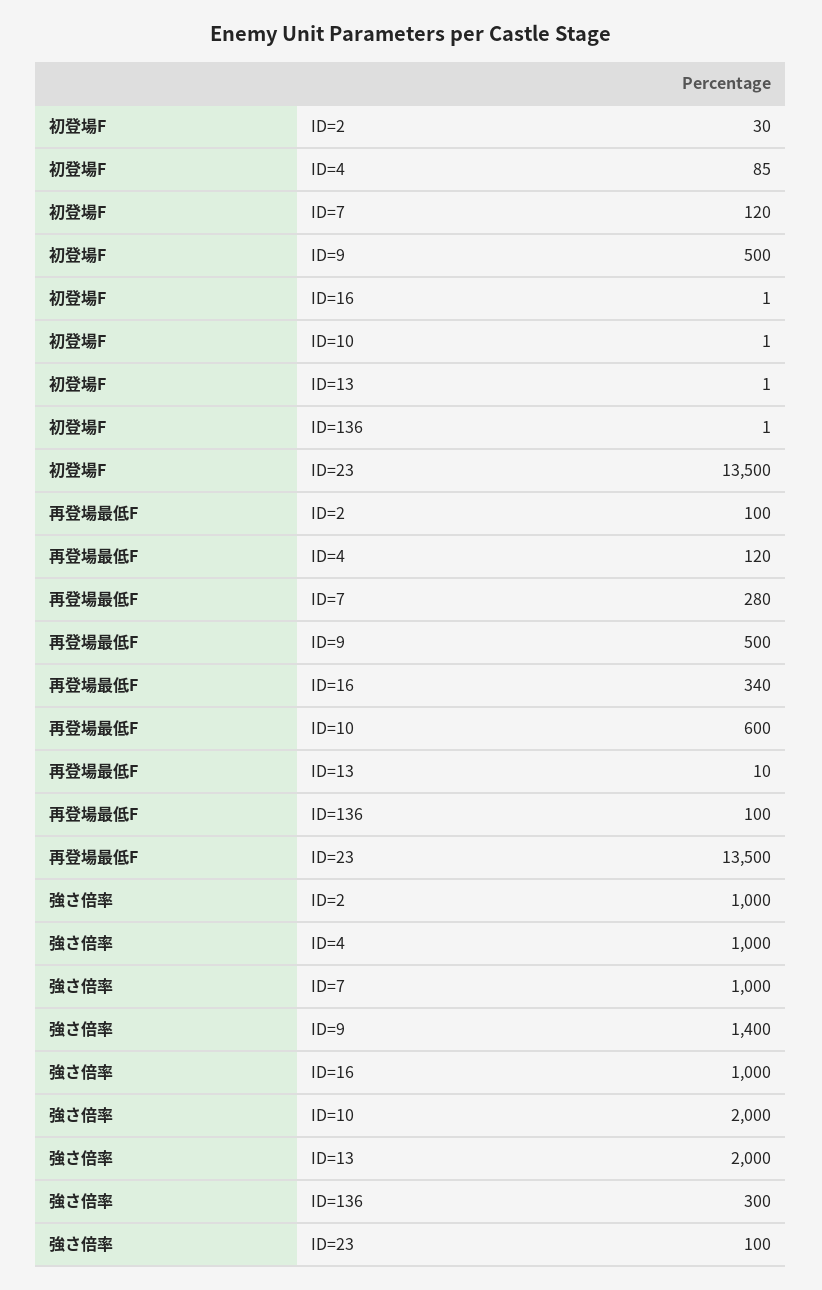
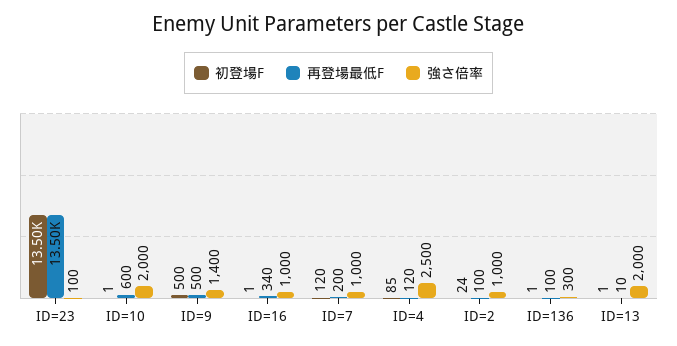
  {
    "初登場F": {
-     "ID=2": 30,
+     "ID=2": 24,
      "ID=4": 85,
      "ID=7": 120,
      "ID=9": 500,
      "ID=16": 1,
      "ID=10": 1,
      "ID=13": 1,
      "ID=136": 1,
      "ID=23": 13500
    },
    "再登場最低F": {
      "ID=2": 100,
      "ID=4": 120,
-     "ID=7": 280,
+     "ID=7": 200,
      "ID=9": 500,
      "ID=16": 340,
      "ID=10": 600,
      "ID=13": 10,
      "ID=136": 100,
      "ID=23": 13500
    },
    "強さ倍率": {
      "ID=2": 1000,
-     "ID=4": 1000,
+     "ID=4": 2500,
      "ID=7": 1000,
      "ID=9": 1400,
      "ID=16": 1000,
      "ID=10": 2000,
      "ID=13": 2000,
      "ID=136": 300,
      "ID=23": 100
    }
  }

